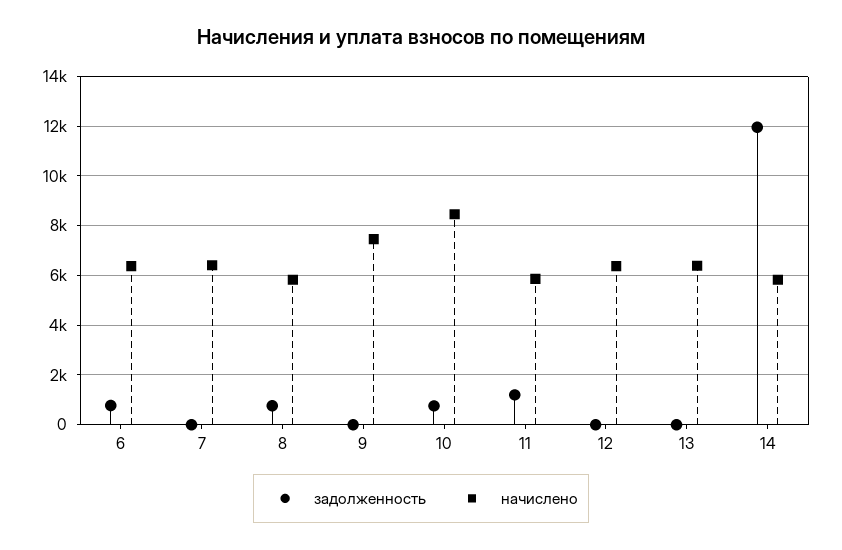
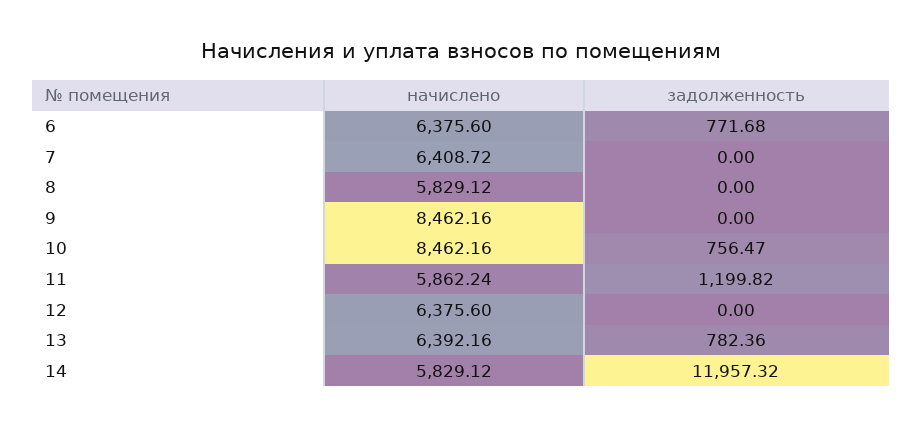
  {
    "задолженность": {
      "6": 771.68,
      "7": 0,
-     "8": 750,
+     "8": 0,
      "9": 0,
      "10": 756.47,
      "11": 1199.82,
      "12": 0,
-     "13": 0,
+     "13": 782.36,
      "14": 11957.32
    },
    "начислено": {
      "6": 6375.6,
      "7": 6408.72,
      "8": 5829.12,
-     "9": 7500,
+     "9": 8462.16,
      "10": 8462.16,
      "11": 5862.24,
      "12": 6375.6,
      "13": 6392.16,
      "14": 5829.12
    }
  }

